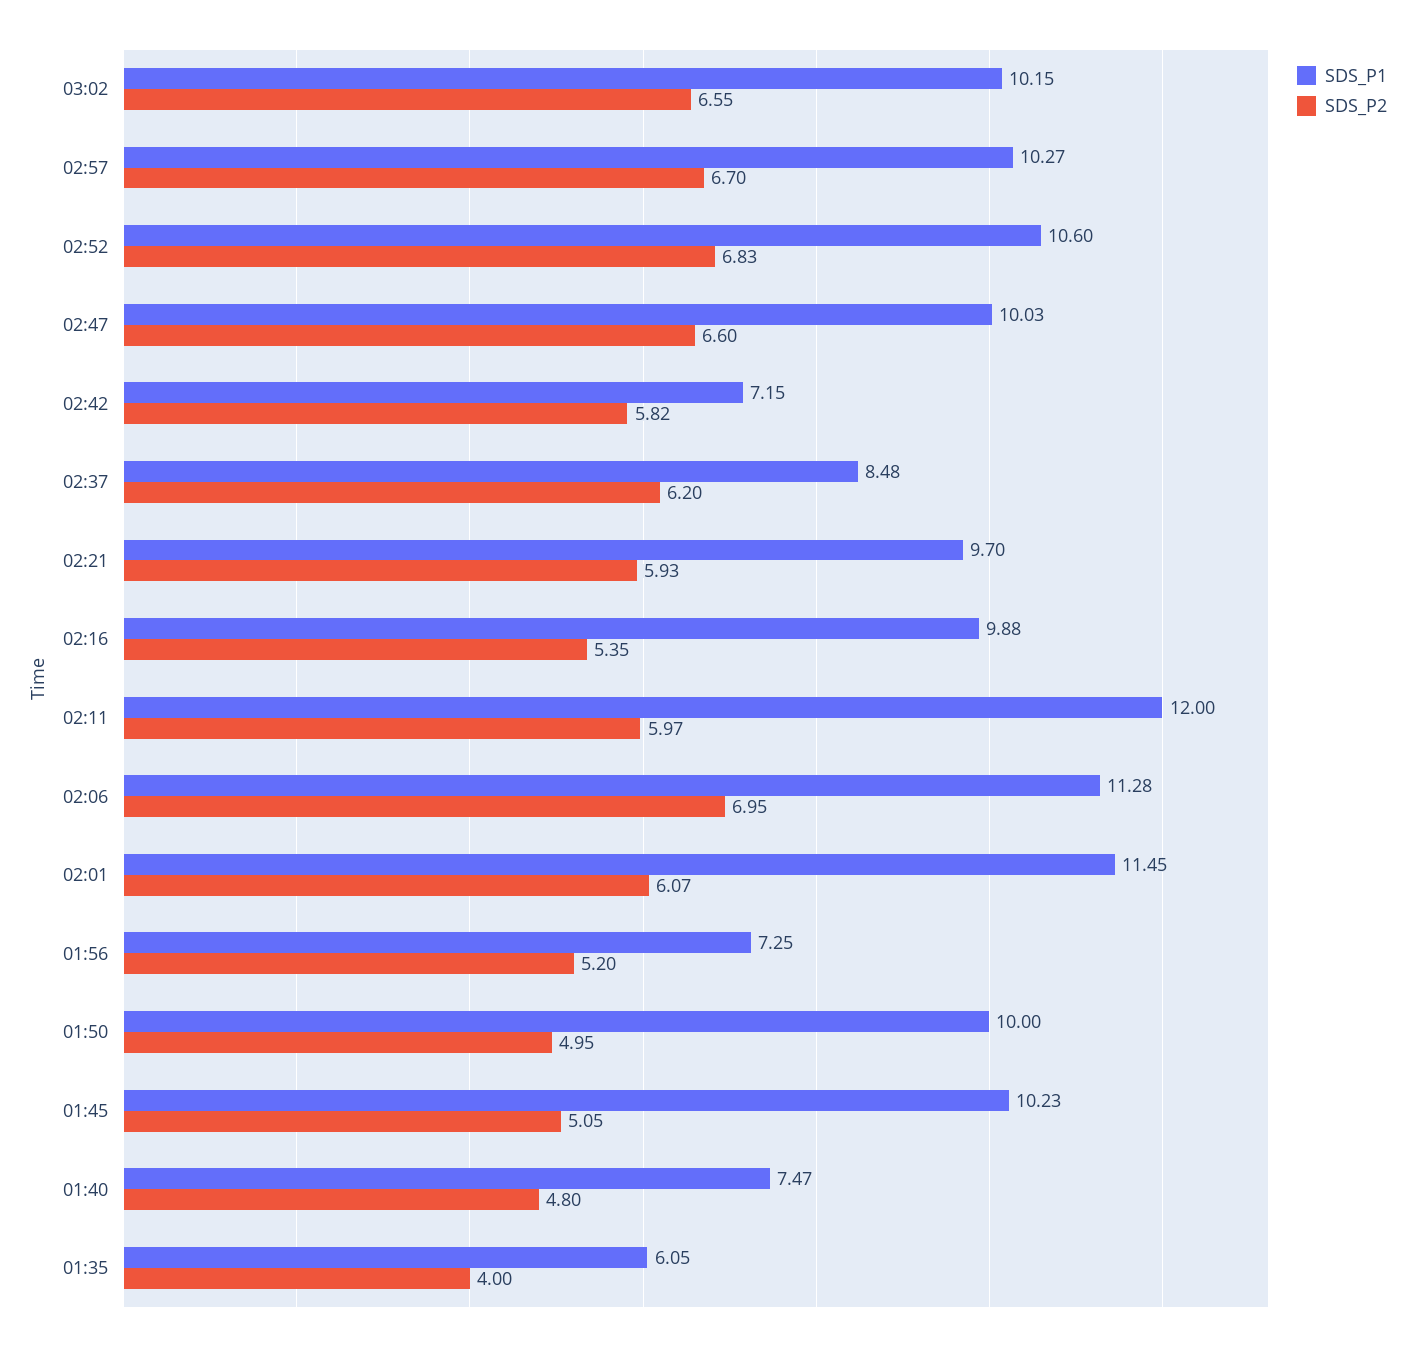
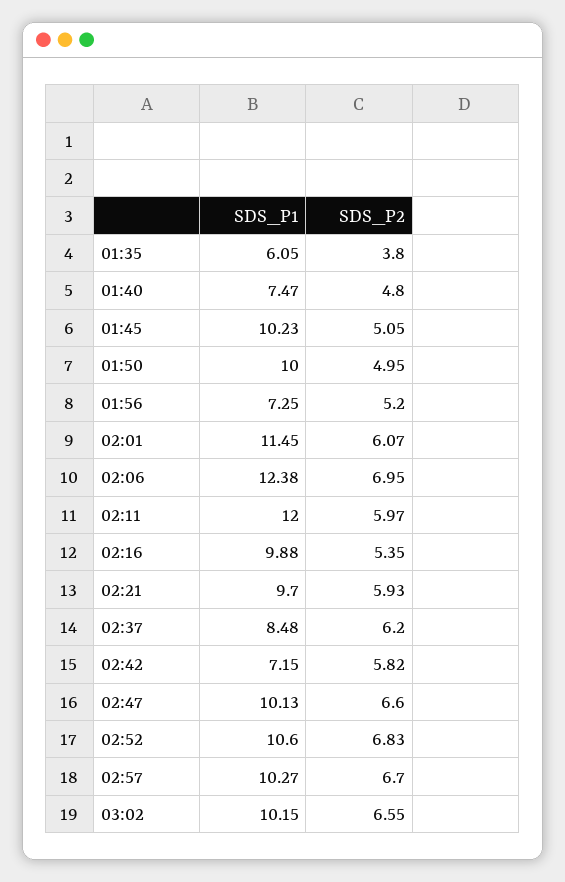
  {
    "SDS_P1": {
      "03:02": 10.15,
      "02:57": 10.27,
      "02:52": 10.6,
-     "02:47": 10.03,
+     "02:47": 10.13,
      "02:42": 7.15,
      "02:37": 8.48,
      "02:21": 9.7,
      "02:16": 9.88,
      "02:11": 12,
-     "02:06": 11.28,
+     "02:06": 12.38,
      "02:01": 11.45,
      "01:56": 7.25,
      "01:50": 10,
      "01:45": 10.23,
      "01:40": 7.47,
      "01:35": 6.05
    },
    "SDS_P2": {
      "03:02": 6.55,
      "02:57": 6.7,
      "02:52": 6.83,
      "02:47": 6.6,
      "02:42": 5.82,
      "02:37": 6.2,
      "02:21": 5.93,
      "02:16": 5.35,
      "02:11": 5.97,
      "02:06": 6.95,
      "02:01": 6.07,
      "01:56": 5.2,
      "01:50": 4.95,
      "01:45": 5.05,
      "01:40": 4.8,
-     "01:35": 4
+     "01:35": 3.8
    }
  }

